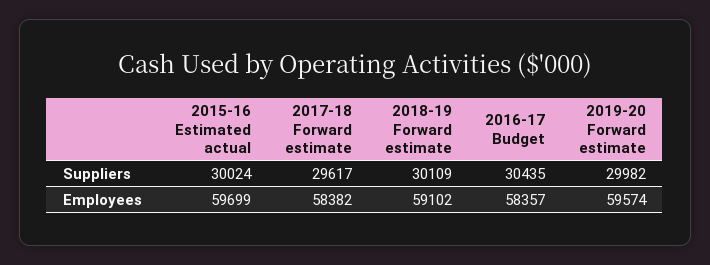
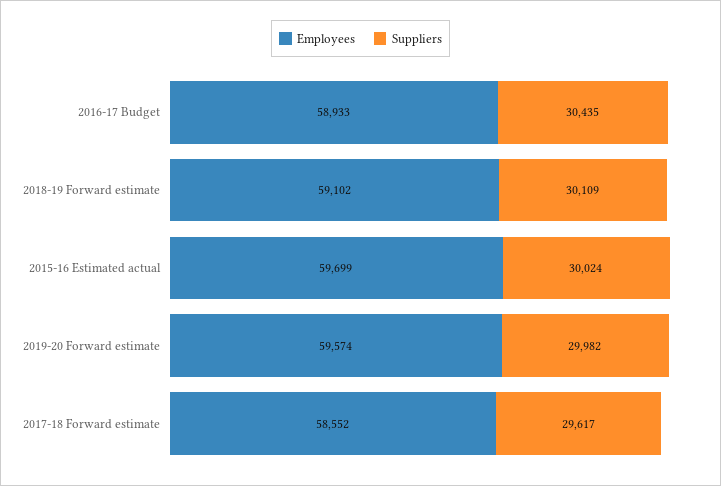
  {
    "Suppliers": {
      "2015-16 Estimated actual": 30024,
      "2017-18 Forward estimate": 29617,
      "2018-19 Forward estimate": 30109,
      "2016-17 Budget": 30435,
      "2019-20 Forward estimate": 29982
    },
    "Employees": {
      "2015-16 Estimated actual": 59699,
-     "2017-18 Forward estimate": 58382,
+     "2017-18 Forward estimate": 58552,
      "2018-19 Forward estimate": 59102,
-     "2016-17 Budget": 58357,
+     "2016-17 Budget": 58933,
      "2019-20 Forward estimate": 59574
    }
  }

